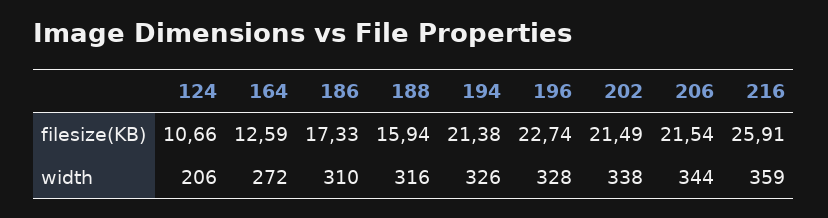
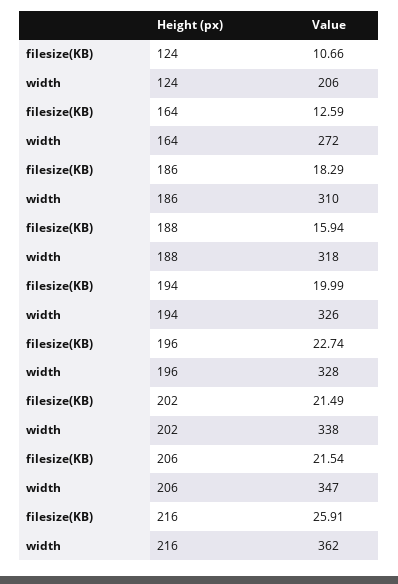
  {
    "124": {
      "filesize(KB)": 10.66,
      "width": 206
    },
    "164": {
      "filesize(KB)": 12.59,
      "width": 272
    },
    "186": {
-     "filesize(KB)": 17.33,
+     "filesize(KB)": 18.29,
      "width": 310
    },
    "188": {
      "filesize(KB)": 15.94,
-     "width": 316
+     "width": 318
    },
    "194": {
-     "filesize(KB)": 21.38,
+     "filesize(KB)": 19.99,
      "width": 326
    },
    "196": {
      "filesize(KB)": 22.74,
      "width": 328
    },
    "202": {
      "filesize(KB)": 21.49,
      "width": 338
    },
    "206": {
      "filesize(KB)": 21.54,
-     "width": 344
+     "width": 347
    },
    "216": {
      "filesize(KB)": 25.91,
-     "width": 359
+     "width": 362
    }
  }

